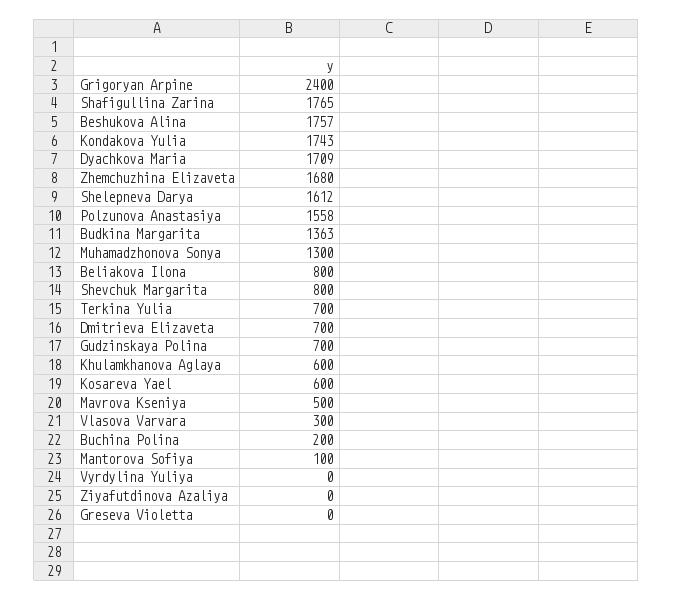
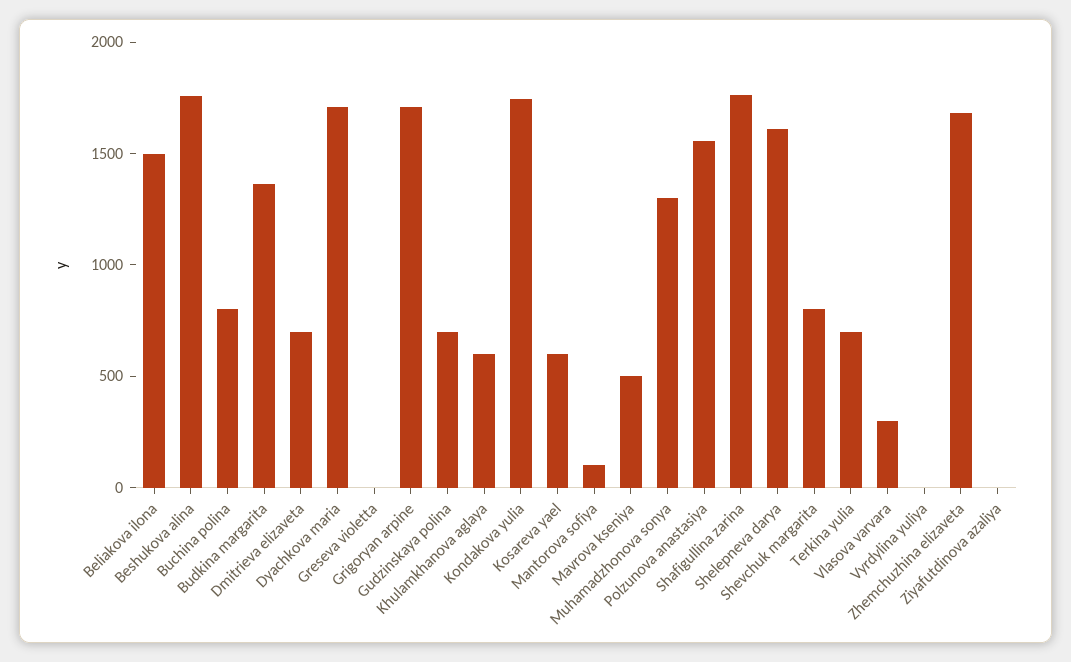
  {
-   "Grigoryan Arpine": 2400,
+   "Grigoryan Arpine": 1700,
    "Shafigullina Zarina": 1765,
    "Beshukova Alina": 1757,
    "Kondakova Yulia": 1743,
    "Dyachkova Maria": 1709,
    "Zhemchuzhina Elizaveta": 1680,
    "Shelepneva Darya": 1612,
    "Polzunova Anastasiya": 1558,
    "Budkina Margarita": 1363,
    "Muhamadzhonova Sonya": 1300,
-   "Beliakova Ilona": 800,
+   "Beliakova Ilona": 1500,
    "Shevchuk Margarita": 800,
    "Terkina Yulia": 700,
    "Dmitrieva Elizaveta": 700,
    "Gudzinskaya Polina": 700,
    "Khulamkhanova Aglaya": 600,
    "Kosareva Yael": 600,
    "Mavrova Kseniya": 500,
    "Vlasova Varvara": 300,
-   "Buchina Polina": 200,
+   "Buchina Polina": 800,
    "Mantorova Sofiya": 100,
    "Vyrdylina Yuliya": 0,
    "Ziyafutdinova Azaliya": 0,
    "Greseva Violetta": 0
  }

